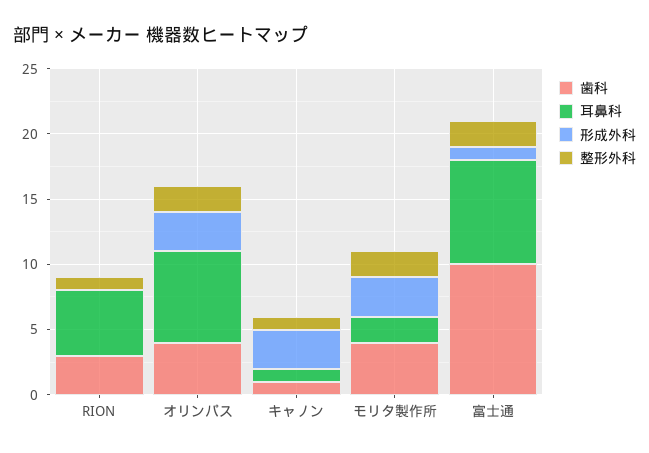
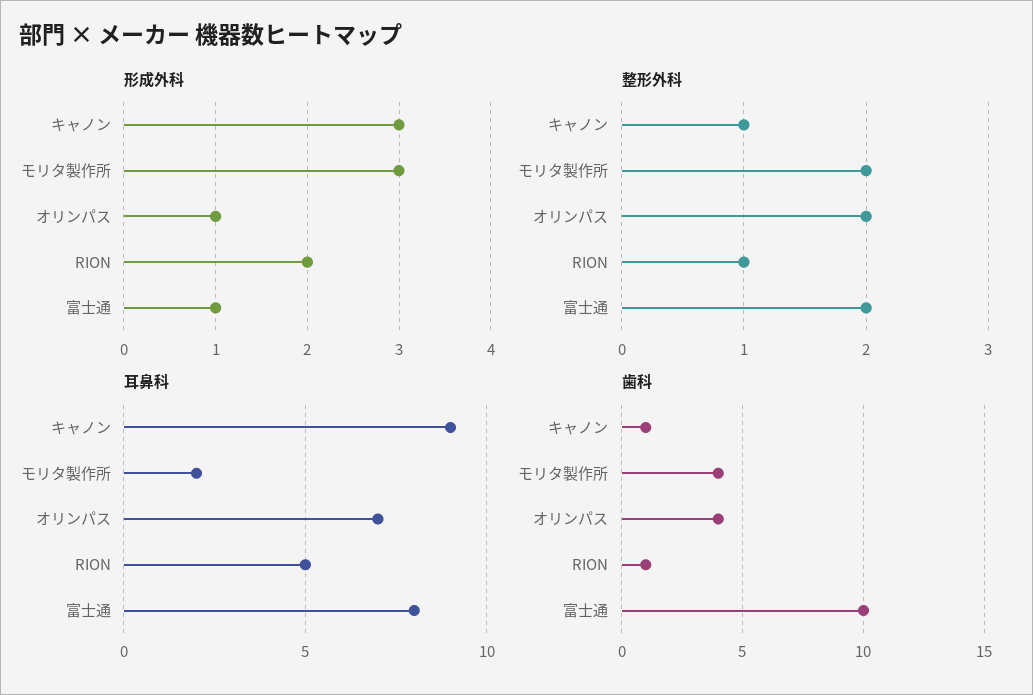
  {
    "歯科": {
-     "RION": 3,
+     "RION": 1,
      "オリンパス": 4,
      "キャノン": 1,
      "モリタ製作所": 4,
      "富士通": 10
    },
    "耳鼻科": {
      "RION": 5,
      "オリンパス": 7,
-     "キャノン": 1,
+     "キャノン": 9,
      "モリタ製作所": 2,
      "富士通": 8
    },
    "形成外科": {
-     "RION": 0,
+     "RION": 2,
-     "オリンパス": 3,
+     "オリンパス": 1,
      "キャノン": 3,
      "モリタ製作所": 3,
      "富士通": 1
    },
    "整形外科": {
      "RION": 1,
      "オリンパス": 2,
      "キャノン": 1,
      "モリタ製作所": 2,
      "富士通": 2
    }
  }

